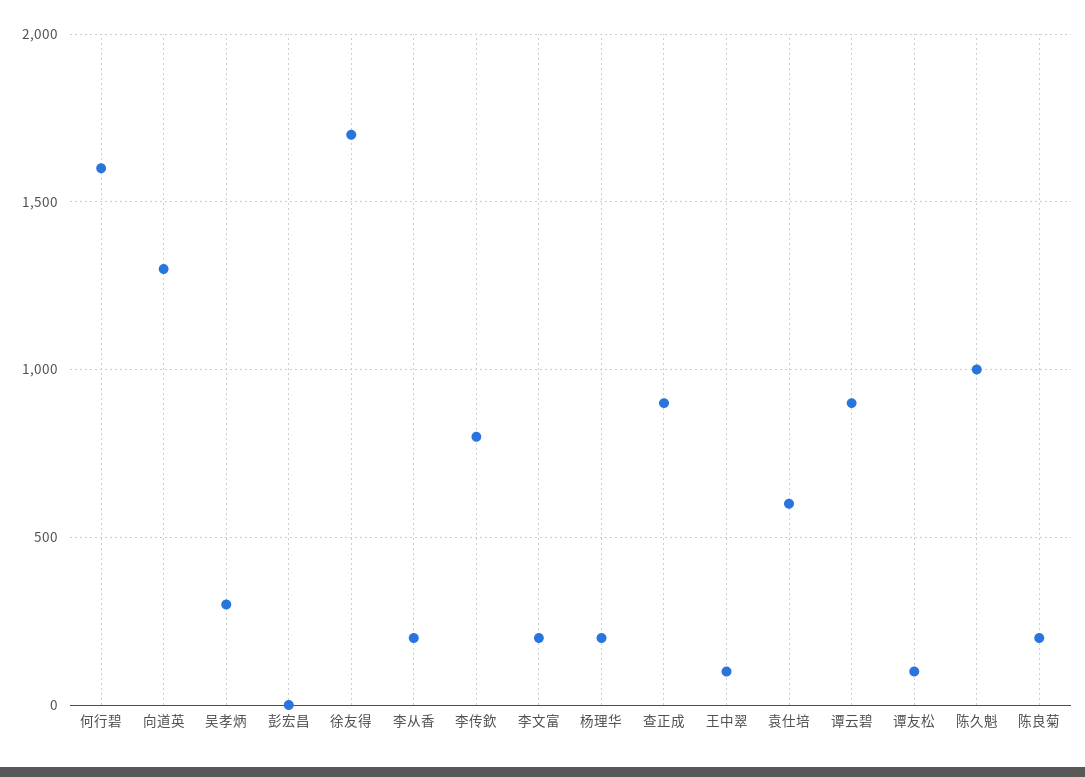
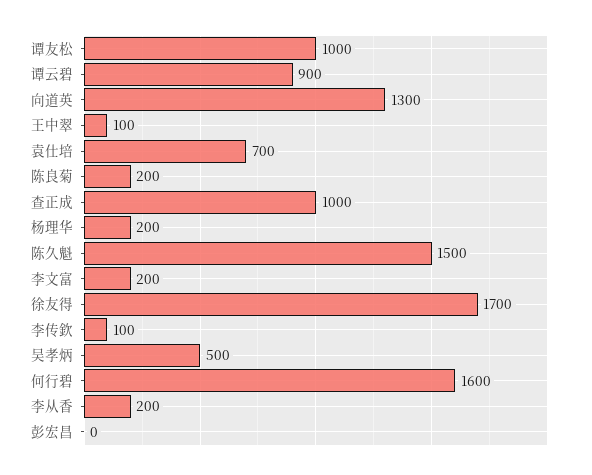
  {
    "何行碧": 1600,
    "向道英": 1300,
-   "吴孝炳": 300,
+   "吴孝炳": 500,
    "彭宏昌": 0,
    "徐友得": 1700,
    "李从香": 200,
-   "李传欽": 800,
+   "李传欽": 100,
    "李文富": 200,
    "杨理华": 200,
-   "查正成": 900,
+   "查正成": 1000,
    "王中翠": 100,
-   "袁仕培": 600,
+   "袁仕培": 700,
    "谭云碧": 900,
-   "谭友松": 100,
+   "谭友松": 1000,
-   "陈久魁": 1000,
+   "陈久魁": 1500,
    "陈良菊": 200
  }

